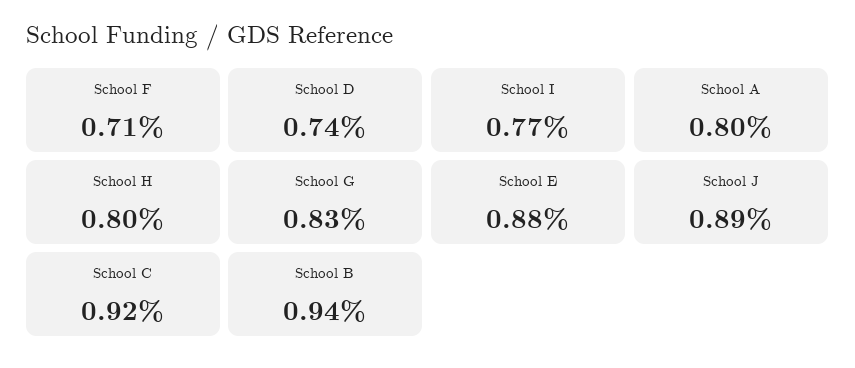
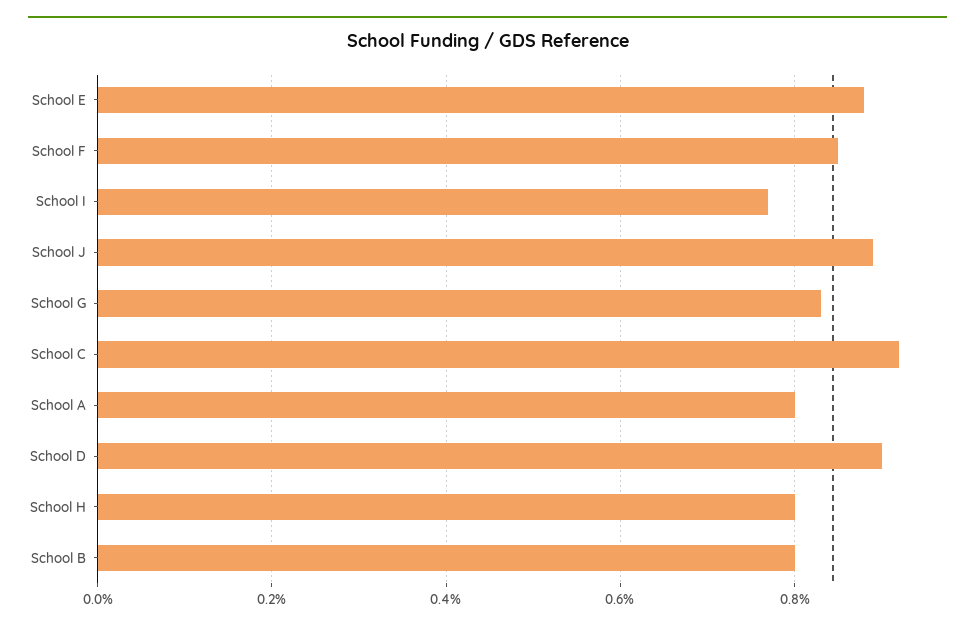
  {
-   "School F": 0.71,
+   "School F": 0.85,
-   "School D": 0.74,
+   "School D": 0.9,
    "School I": 0.77,
    "School A": 0.8,
    "School H": 0.8,
    "School G": 0.83,
    "School E": 0.88,
    "School J": 0.89,
    "School C": 0.92,
-   "School B": 0.94
+   "School B": 0.8
  }

